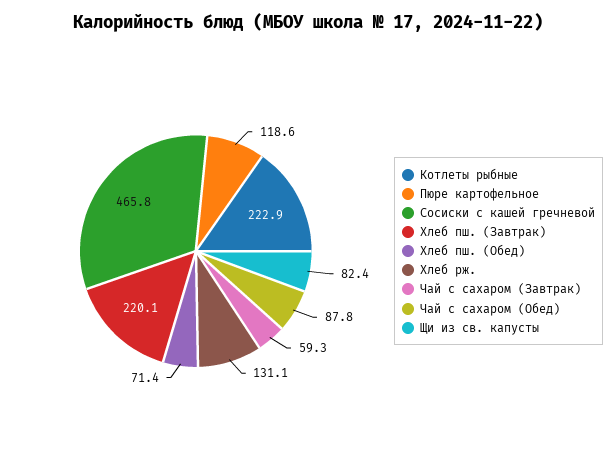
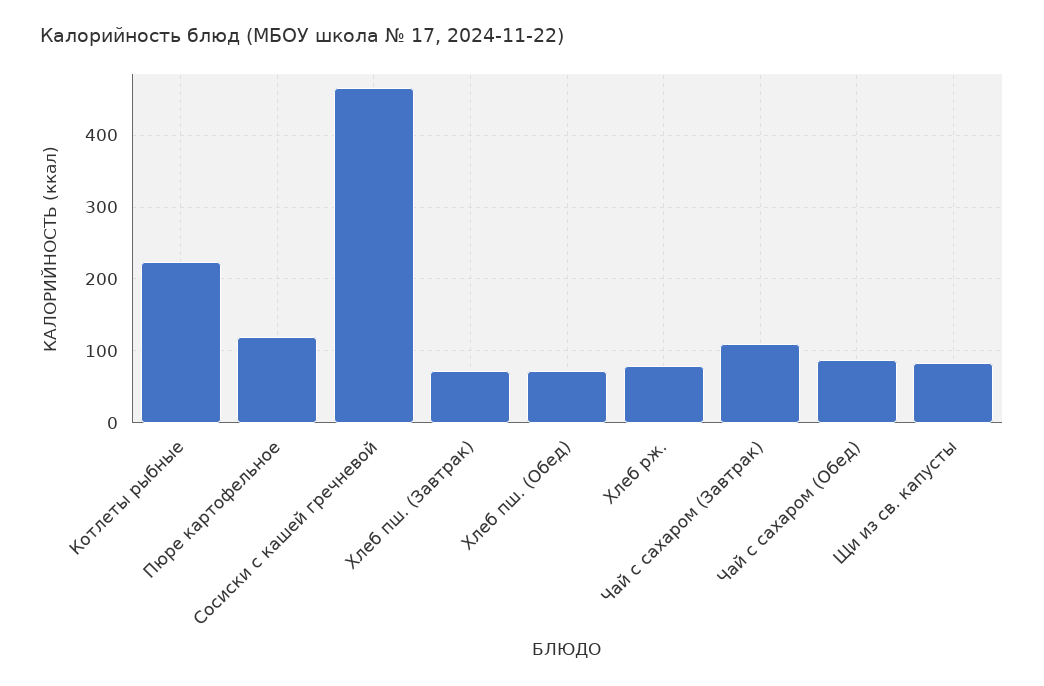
  {
    "Котлеты рыбные": 222.9,
    "Пюре картофельное": 118.6,
    "Сосиски с кашей гречневой": 465.8,
-   "Хлеб пш. (Завтрак)": 220.1,
+   "Хлеб пш. (Завтрак)": 70,
    "Хлеб пш. (Обед)": 71.4,
-   "Хлеб рж.": 131.1,
+   "Хлеб рж.": 80,
-   "Чай с сахаром (Завтрак)": 59.3,
+   "Чай с сахаром (Завтрак)": 110,
    "Чай с сахаром (Обед)": 87.8,
    "Щи из св. капусты": 82.4
  }

